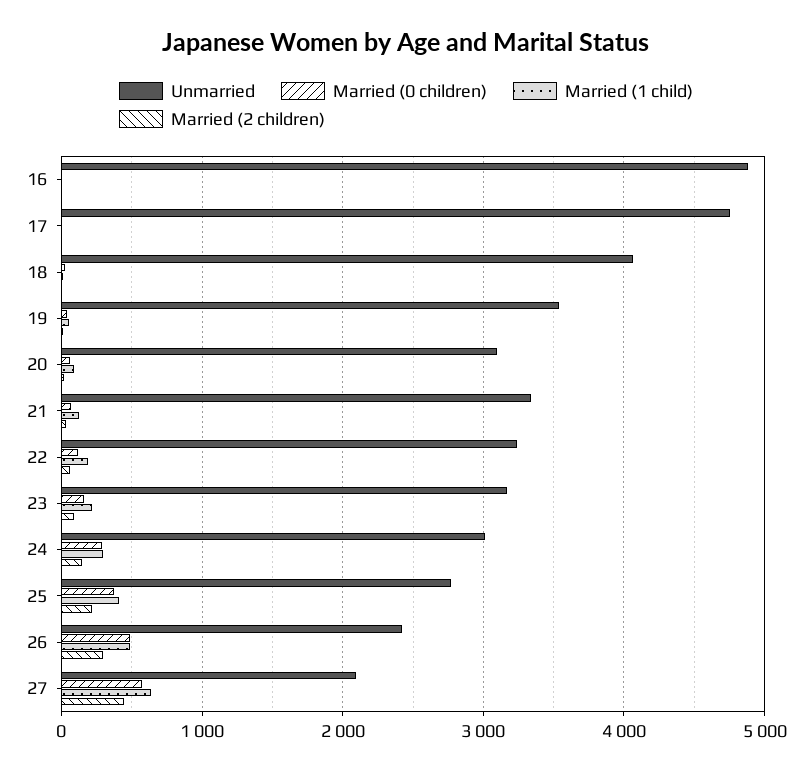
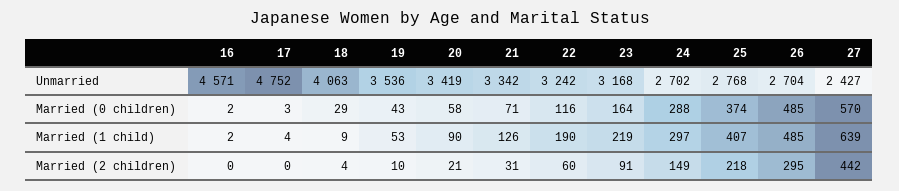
  {
    "Unmarried": {
-     "16": 4900,
+     "16": 4571,
      "17": 4752,
      "18": 4063,
      "19": 3536,
-     "20": 3100,
+     "20": 3419,
      "21": 3342,
      "22": 3242,
      "23": 3168,
-     "24": 3000,
+     "24": 2702,
      "25": 2768,
-     "26": 2400,
+     "26": 2704,
-     "27": 2100
+     "27": 2427
    },
    "Married (0 children)": {
      "16": 2,
      "17": 3,
      "18": 29,
      "19": 43,
      "20": 58,
      "21": 71,
      "22": 116,
      "23": 164,
      "24": 288,
      "25": 374,
      "26": 485,
      "27": 570
    },
    "Married (1 child)": {
      "16": 2,
      "17": 4,
      "18": 9,
      "19": 53,
      "20": 90,
      "21": 126,
      "22": 190,
      "23": 219,
      "24": 297,
      "25": 407,
      "26": 485,
      "27": 639
    },
    "Married (2 children)": {
      "16": 0,
      "17": 0,
      "18": 4,
      "19": 10,
      "20": 21,
      "21": 31,
      "22": 60,
      "23": 91,
      "24": 149,
      "25": 218,
      "26": 295,
      "27": 442
    }
  }

